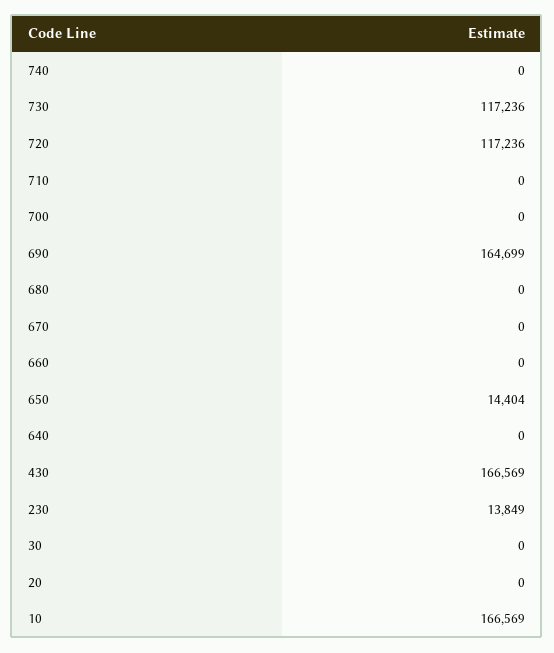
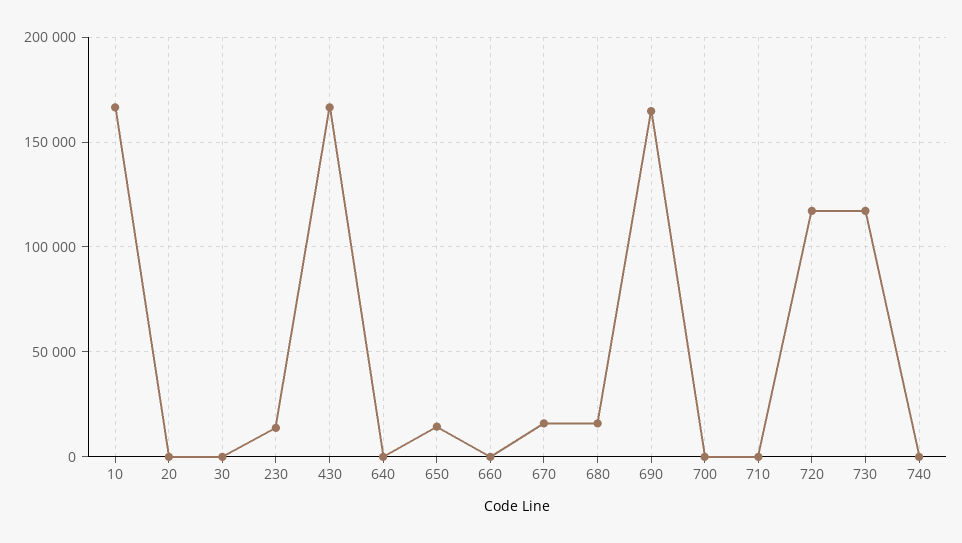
  {
    "740": 0,
    "730": 117236,
    "720": 117236,
    "710": 0,
    "700": 0,
    "690": 164699,
-   "680": 0,
+   "680": 15000,
-   "670": 0,
+   "670": 15000,
    "660": 0,
    "650": 14404,
    "640": 0,
    "430": 166569,
    "230": 13849,
    "30": 0,
    "20": 0,
    "10": 166569
  }

